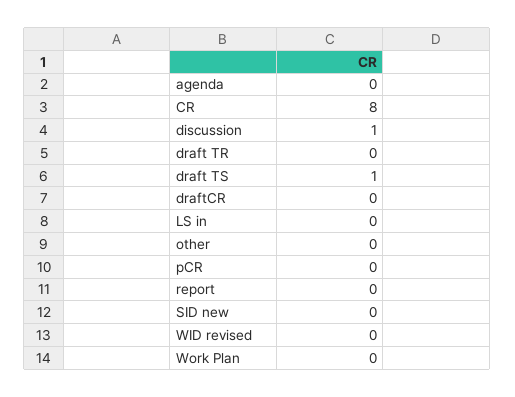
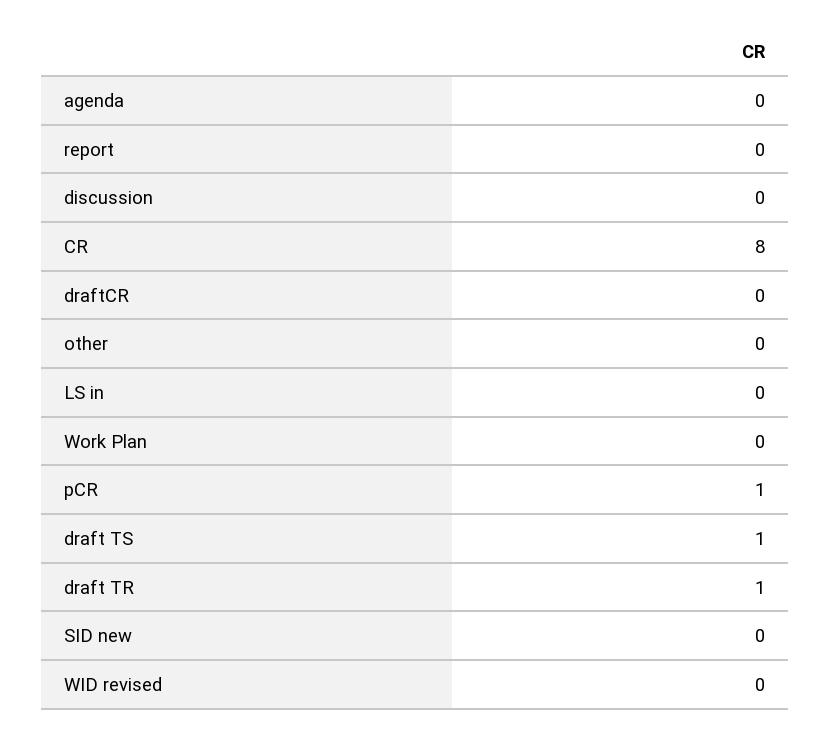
  {
    "agenda": 0,
    "CR": 8,
-   "discussion": 1,
+   "discussion": 0,
-   "draft TR": 0,
+   "draft TR": 1,
    "draft TS": 1,
    "draftCR": 0,
    "LS in": 0,
    "other": 0,
-   "pCR": 0,
+   "pCR": 1,
    "report": 0,
    "SID new": 0,
    "WID revised": 0,
    "Work Plan": 0
  }

